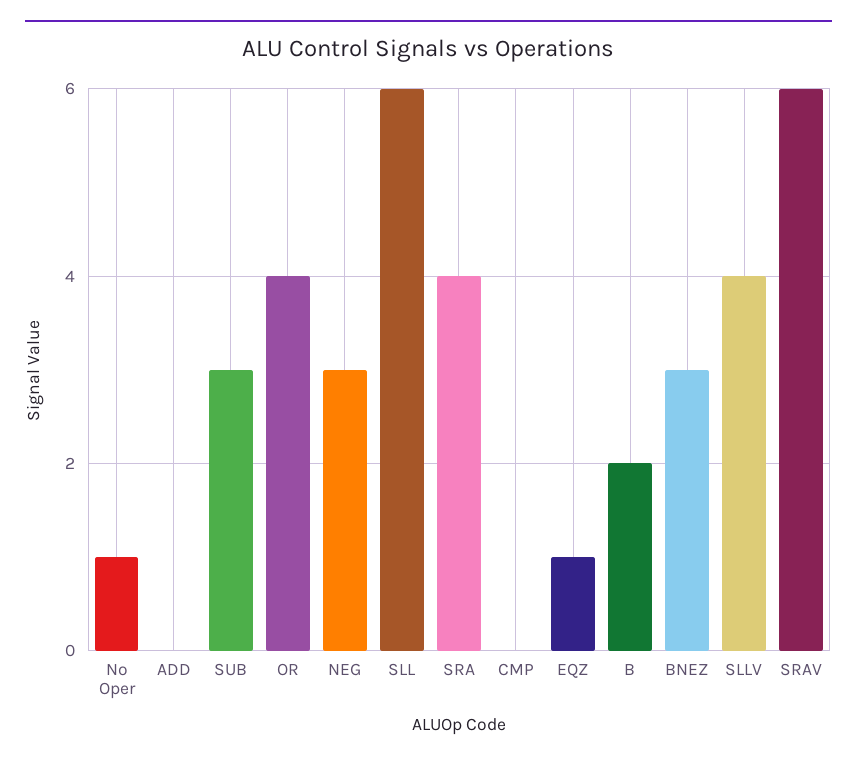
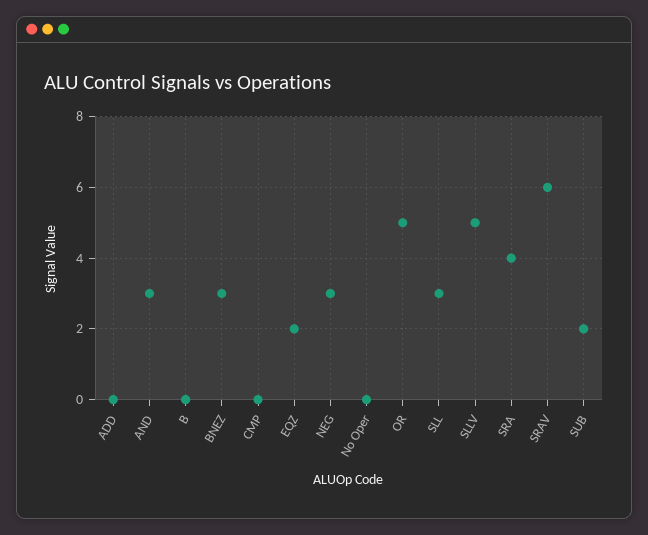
  {
-   "No Oper": 1,
+   "No Oper": 0,
    "ADD": 0,
-   "SUB": 3,
+   "SUB": 2,
-   "OR": 4,
+   "OR": 5,
    "NEG": 3,
-   "SLL": 6,
+   "SLL": 3,
    "SRA": 4,
    "CMP": 0,
-   "EQZ": 1,
+   "EQZ": 2,
-   "B": 2,
+   "B": 0,
    "BNEZ": 3,
-   "SLLV": 4,
+   "SLLV": 5,
-   "SRAV": 6
+   "SRAV": 6,
+   "AND": 3
  }

